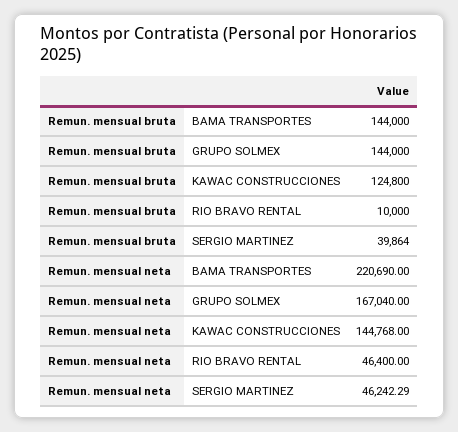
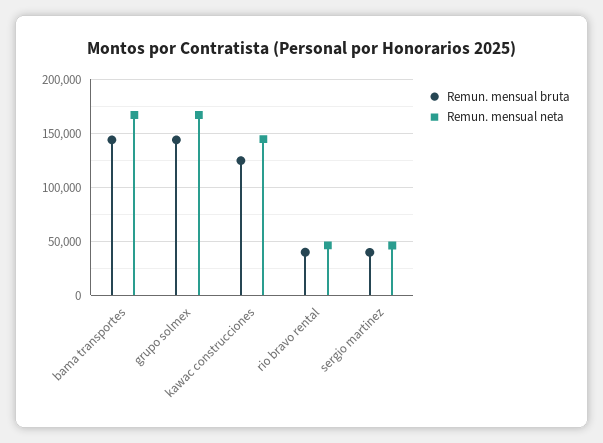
  {
    "Remun. mensual bruta": {
      "BAMA TRANSPORTES": 144000,
      "GRUPO SOLMEX": 144000,
      "KAWAC CONSTRUCCIONES": 124800,
-     "RIO BRAVO RENTAL": 10000,
+     "RIO BRAVO RENTAL": 40000,
      "SERGIO MARTINEZ": 39864
    },
    "Remun. mensual neta": {
-     "BAMA TRANSPORTES": 220690,
+     "BAMA TRANSPORTES": 170000,
      "GRUPO SOLMEX": 167040,
      "KAWAC CONSTRUCCIONES": 144768,
      "RIO BRAVO RENTAL": 46400,
      "SERGIO MARTINEZ": 46242.29
    }
  }

